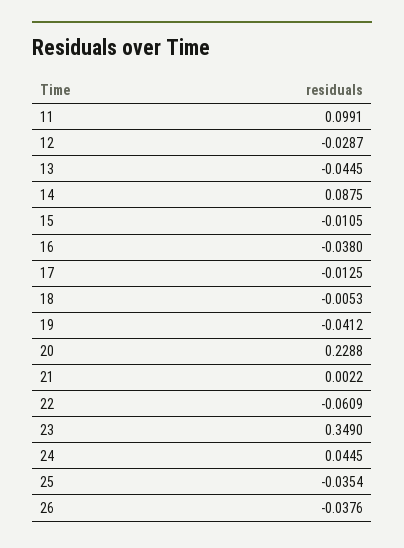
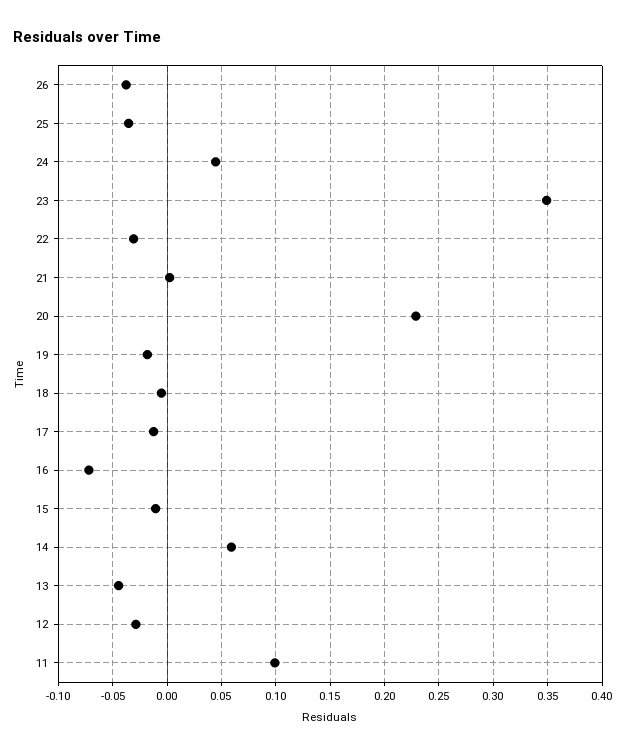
  {
    "11": 0.0991,
    "12": -0.0287,
    "13": -0.0445,
-   "14": 0.0875,
+   "14": 0.06,
    "15": -0.0105,
-   "16": -0.038,
+   "16": -0.07,
    "17": -0.0125,
    "18": -0.0053,
-   "19": -0.0412,
+   "19": -0.02,
    "20": 0.2288,
    "21": 0.0022,
-   "22": -0.0609,
+   "22": -0.03,
    "23": 0.349,
    "24": 0.0445,
    "25": -0.0354,
    "26": -0.0376
  }

